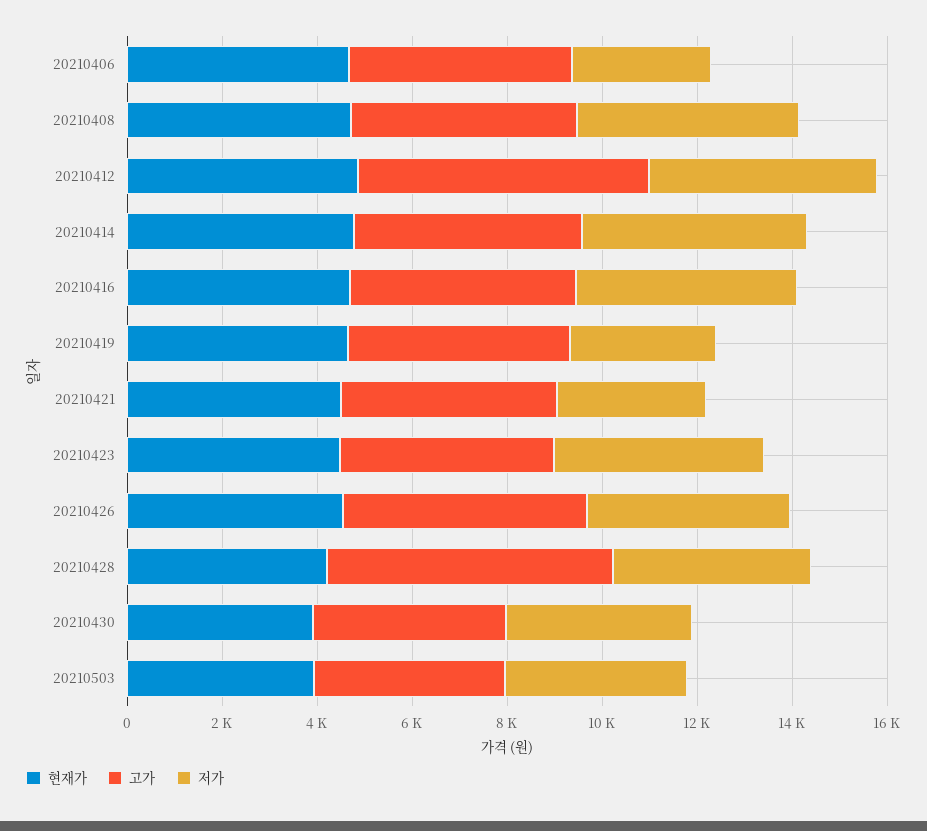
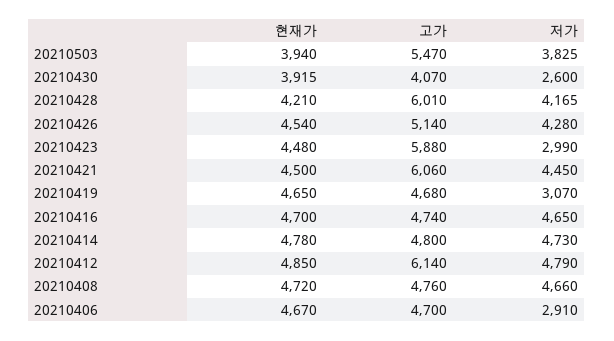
  {
    "현재가": {
      "20210406": 4670,
      "20210408": 4720,
      "20210412": 4850,
      "20210414": 4780,
      "20210416": 4700,
      "20210419": 4650,
      "20210421": 4500,
      "20210423": 4480,
      "20210426": 4540,
      "20210428": 4210,
      "20210430": 3915,
      "20210503": 3940
    },
    "고가": {
      "20210406": 4700,
      "20210408": 4760,
      "20210412": 6140,
      "20210414": 4800,
      "20210416": 4740,
      "20210419": 4680,
-     "20210421": 4500,
+     "20210421": 6060,
-     "20210423": 4500,
+     "20210423": 5880,
      "20210426": 5140,
      "20210428": 6010,
      "20210430": 4070,
-     "20210503": 4000
+     "20210503": 5470
    },
    "저가": {
      "20210406": 2910,
      "20210408": 4660,
      "20210412": 4790,
      "20210414": 4730,
      "20210416": 4650,
      "20210419": 3070,
-     "20210421": 3000,
+     "20210421": 4450,
-     "20210423": 4500,
+     "20210423": 2990,
      "20210426": 4280,
      "20210428": 4165,
-     "20210430": 4000,
+     "20210430": 2600,
      "20210503": 3825
    }
  }

